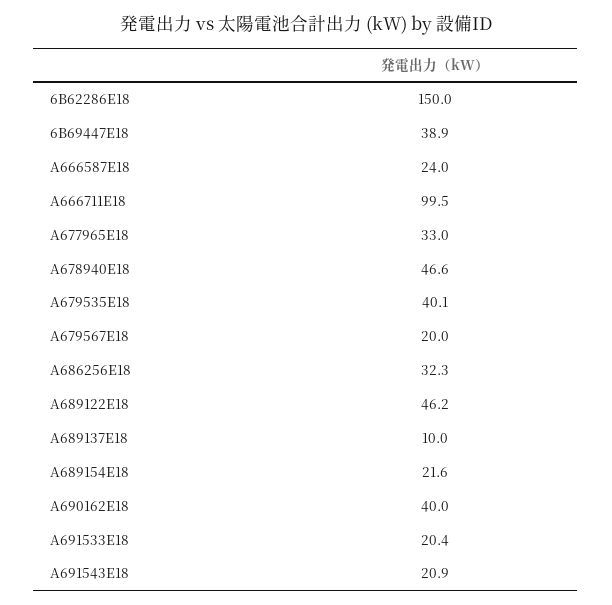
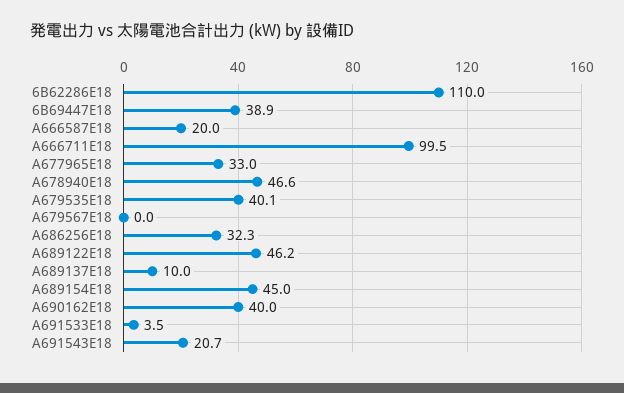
  {
-   "6B62286E18": 150,
+   "6B62286E18": 110,
    "6B69447E18": 38.9,
-   "A666587E18": 24,
+   "A666587E18": 20,
    "A666711E18": 99.5,
    "A677965E18": 33,
    "A678940E18": 46.6,
    "A679535E18": 40.1,
-   "A679567E18": 20,
+   "A679567E18": 0,
    "A686256E18": 32.3,
    "A689122E18": 46.2,
    "A689137E18": 10,
-   "A689154E18": 21.6,
+   "A689154E18": 45,
    "A690162E18": 40,
-   "A691533E18": 20.4,
+   "A691533E18": 3.5,
-   "A691543E18": 20.9
+   "A691543E18": 20.7
  }

